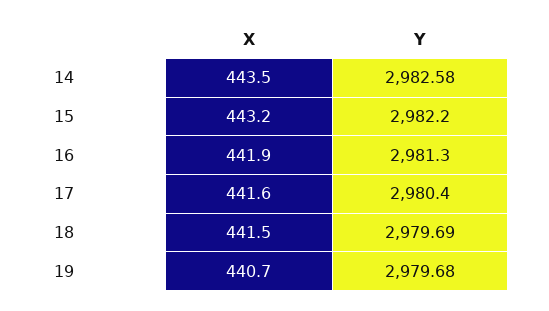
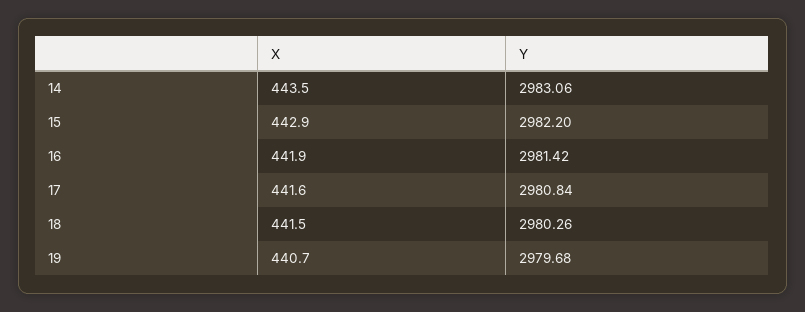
  {
    "X": {
      "14": 443.5,
-     "15": 443.2,
+     "15": 442.9,
      "16": 441.9,
      "17": 441.6,
      "18": 441.5,
      "19": 440.7
    },
    "Y": {
-     "14": 2982.58,
+     "14": 2983.06,
      "15": 2982.2,
-     "16": 2981.3,
+     "16": 2981.42,
-     "17": 2980.4,
+     "17": 2980.84,
-     "18": 2979.69,
+     "18": 2980.26,
      "19": 2979.68
    }
  }

